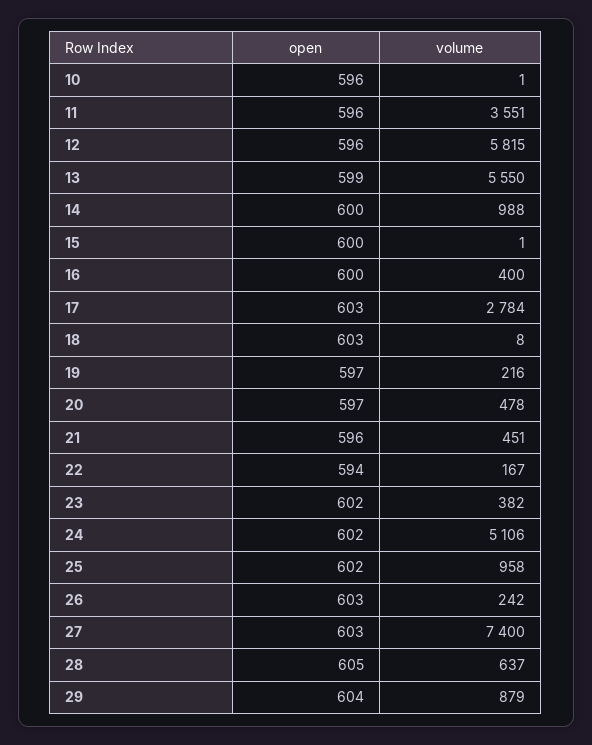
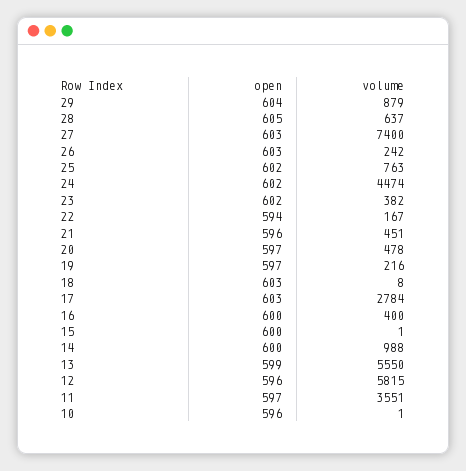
  {
    "open": {
      "10": 596,
-     "11": 596,
+     "11": 597,
      "12": 596,
      "13": 599,
      "14": 600,
      "15": 600,
      "16": 600,
      "17": 603,
      "18": 603,
      "19": 597,
      "20": 597,
      "21": 596,
      "22": 594,
      "23": 602,
      "24": 602,
      "25": 602,
      "26": 603,
      "27": 603,
      "28": 605,
      "29": 604
    },
    "volume": {
      "10": 1,
      "11": 3551,
      "12": 5815,
      "13": 5550,
      "14": 988,
      "15": 1,
      "16": 400,
      "17": 2784,
      "18": 8,
      "19": 216,
      "20": 478,
      "21": 451,
      "22": 167,
      "23": 382,
-     "24": 5106,
+     "24": 4474,
-     "25": 958,
+     "25": 763,
      "26": 242,
      "27": 7400,
      "28": 637,
      "29": 879
    }
  }

